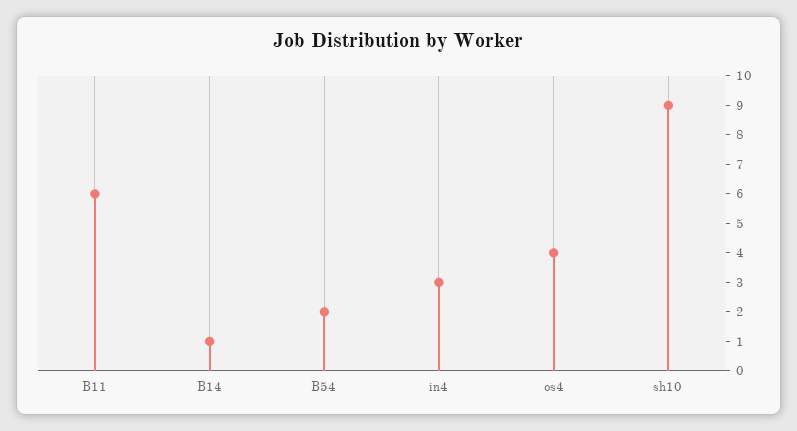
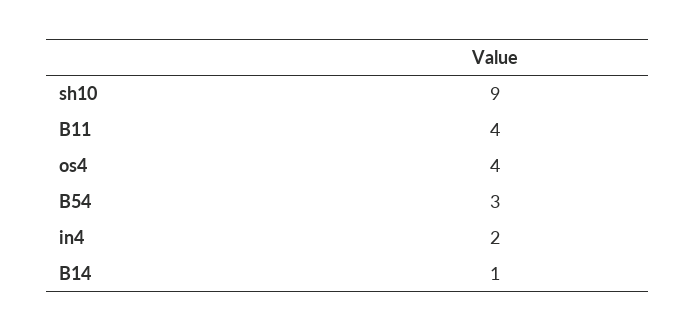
  {
-   "B11": 6,
+   "B11": 4,
    "B14": 1,
-   "B54": 2,
+   "B54": 3,
-   "in4": 3,
+   "in4": 2,
    "os4": 4,
    "sh10": 9
  }

